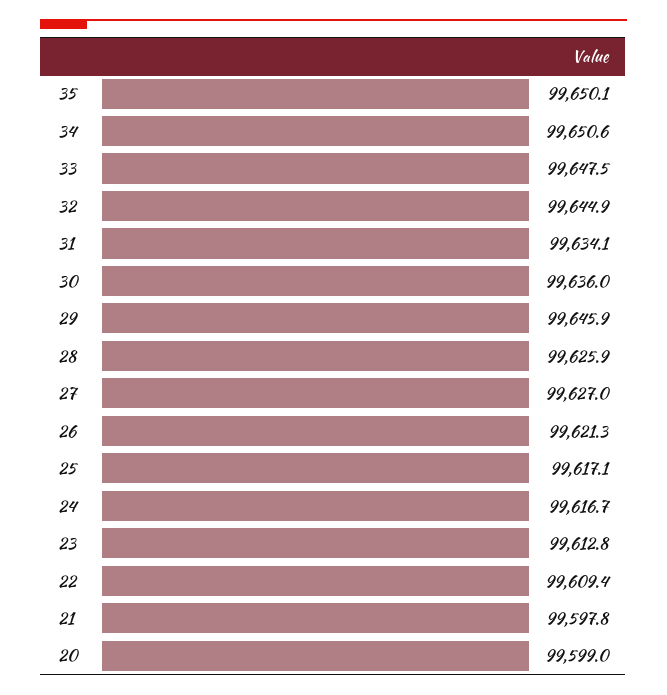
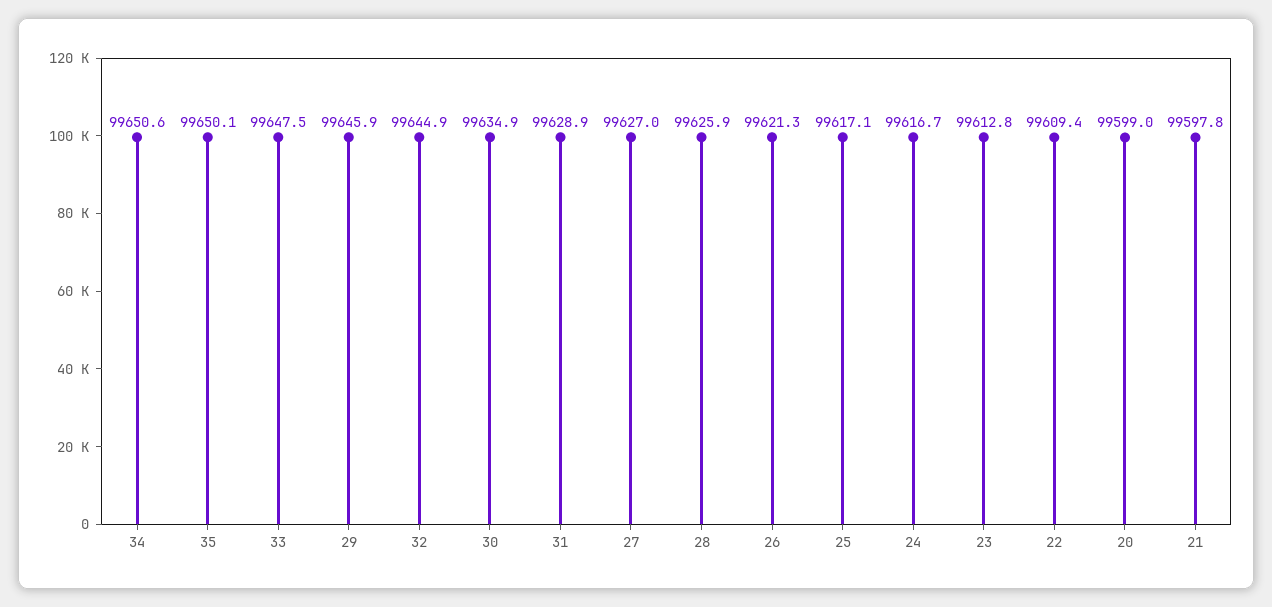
  {
    "35": 99650.1,
    "34": 99650.6,
    "33": 99647.5,
    "32": 99644.9,
-   "31": 99634.1,
+   "31": 99628.9,
-   "30": 99636,
+   "30": 99634.9,
    "29": 99645.9,
    "28": 99625.9,
    "27": 99627,
    "26": 99621.3,
    "25": 99617.1,
    "24": 99616.7,
    "23": 99612.8,
    "22": 99609.4,
    "21": 99597.8,
    "20": 99599
  }

